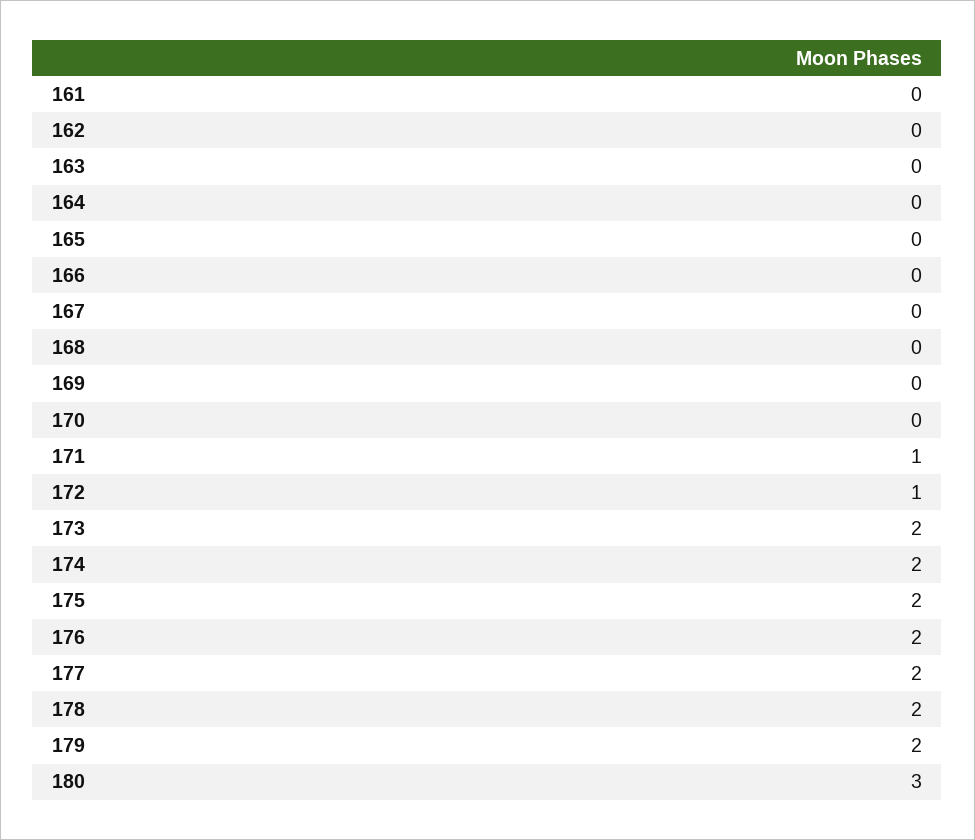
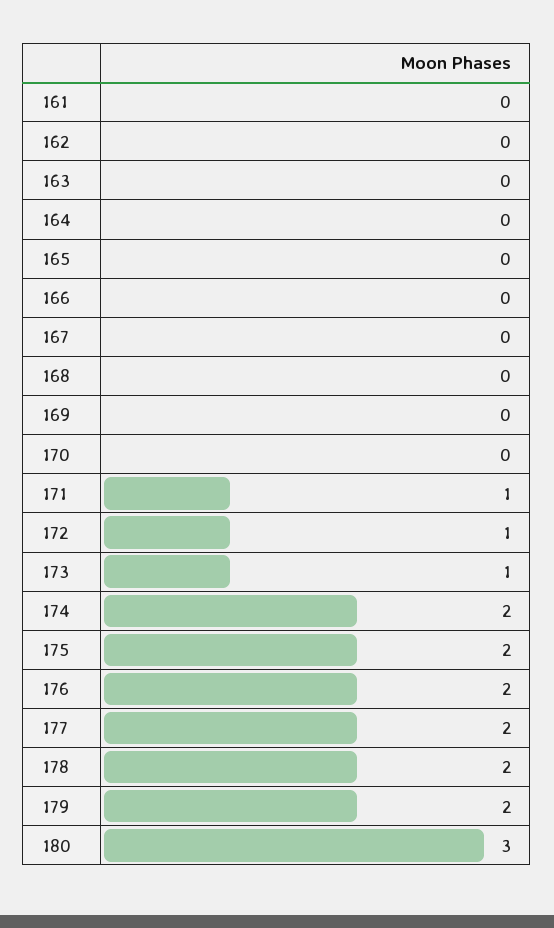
  {
    "161": 0,
    "162": 0,
    "163": 0,
    "164": 0,
    "165": 0,
    "166": 0,
    "167": 0,
    "168": 0,
    "169": 0,
    "170": 0,
    "171": 1,
    "172": 1,
-   "173": 2,
+   "173": 1,
    "174": 2,
    "175": 2,
    "176": 2,
    "177": 2,
    "178": 2,
    "179": 2,
    "180": 3
  }

